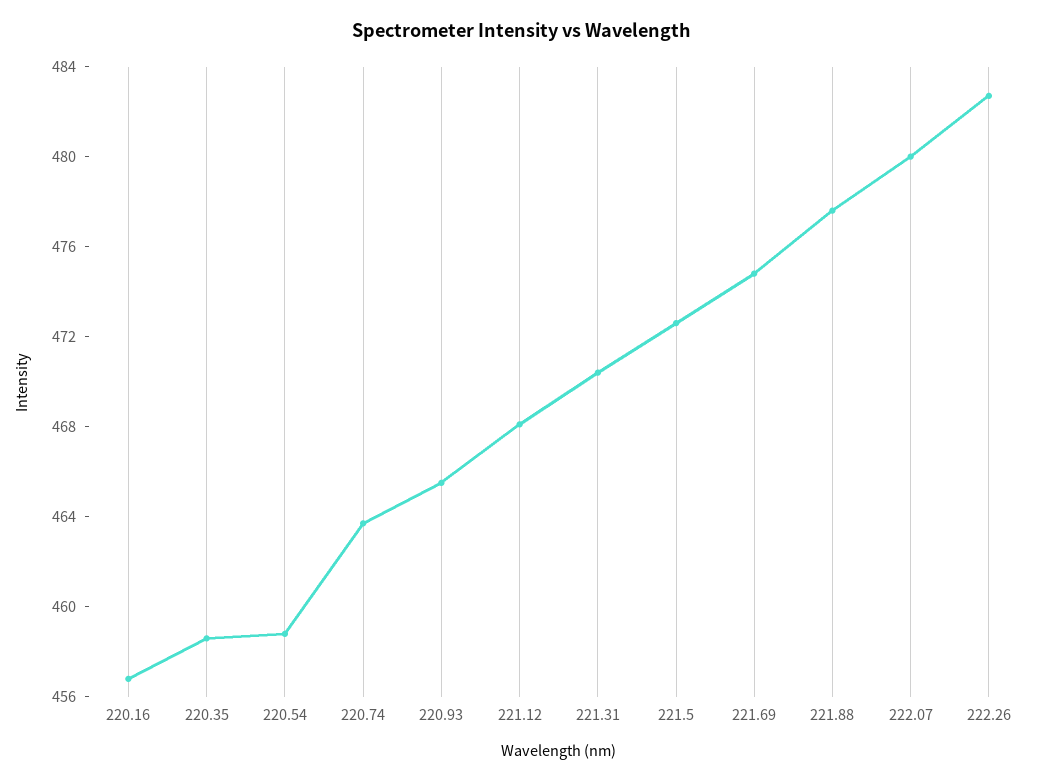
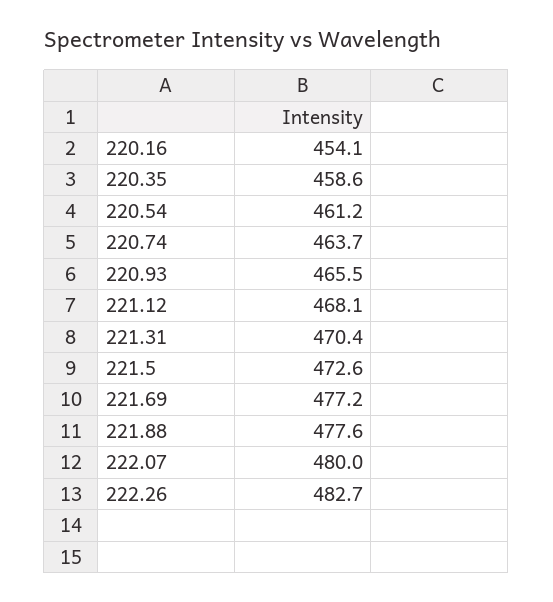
  {
-   "220.16": 457,
+   "220.16": 454.1,
    "220.35": 458.6,
-   "220.54": 459,
+   "220.54": 461.2,
    "220.74": 463.7,
    "220.93": 465.5,
    "221.12": 468.1,
    "221.31": 470.4,
    "221.5": 472.6,
-   "221.69": 475,
+   "221.69": 477.2,
    "221.88": 477.6,
    "222.07": 480,
    "222.26": 482.7
  }

